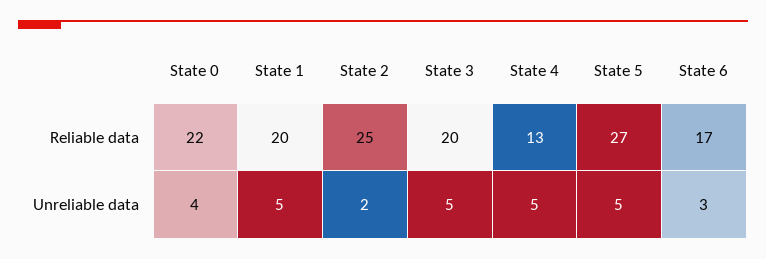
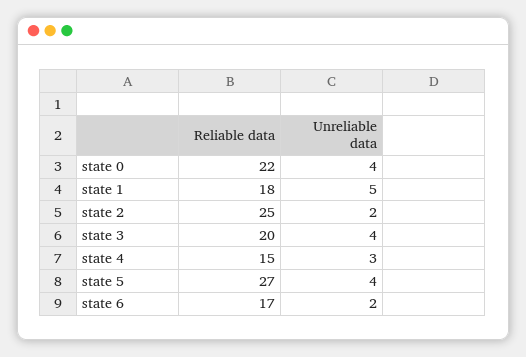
  {
    "State 0": {
      "Reliable data": 22,
      "Unreliable data": 4
    },
    "State 1": {
-     "Reliable data": 20,
+     "Reliable data": 18,
      "Unreliable data": 5
    },
    "State 2": {
      "Reliable data": 25,
      "Unreliable data": 2
    },
    "State 3": {
      "Reliable data": 20,
-     "Unreliable data": 5
+     "Unreliable data": 4
    },
    "State 4": {
-     "Reliable data": 13,
+     "Reliable data": 15,
-     "Unreliable data": 5
+     "Unreliable data": 3
    },
    "State 5": {
      "Reliable data": 27,
-     "Unreliable data": 5
+     "Unreliable data": 4
    },
    "State 6": {
      "Reliable data": 17,
-     "Unreliable data": 3
+     "Unreliable data": 2
    }
  }

